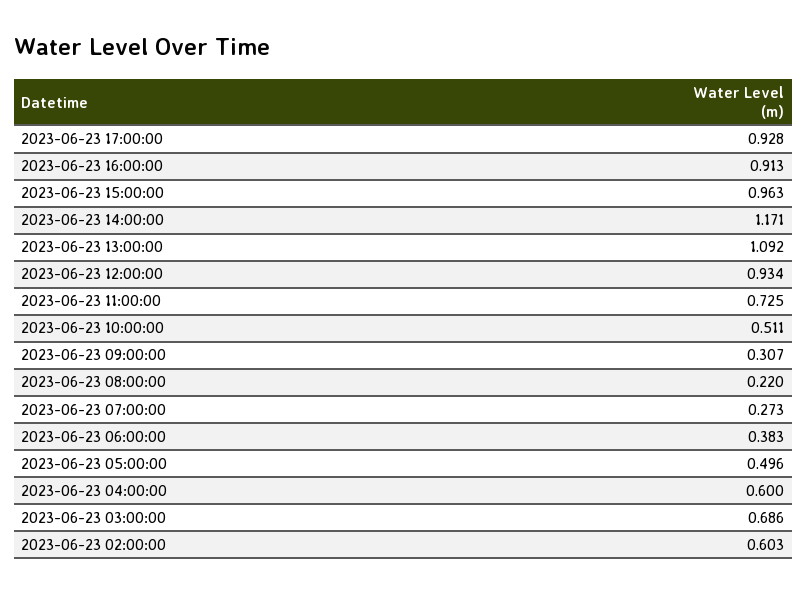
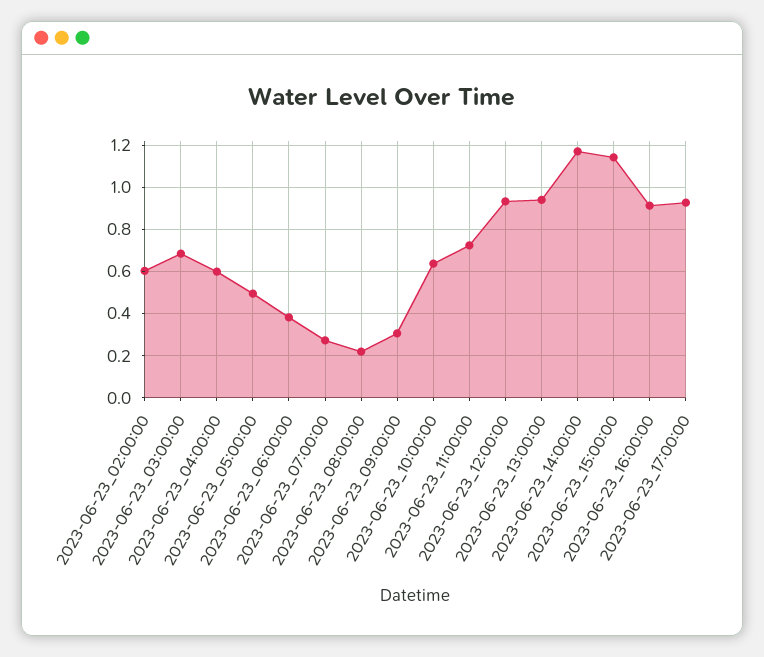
  {
    "2023-06-23 17:00:00": 0.928,
    "2023-06-23 16:00:00": 0.913,
-   "2023-06-23 15:00:00": 0.963,
+   "2023-06-23 15:00:00": 1.15,
    "2023-06-23 14:00:00": 1.171,
-   "2023-06-23 13:00:00": 1.092,
+   "2023-06-23 13:00:00": 0.95,
    "2023-06-23 12:00:00": 0.934,
    "2023-06-23 11:00:00": 0.725,
-   "2023-06-23 10:00:00": 0.511,
+   "2023-06-23 10:00:00": 0.65,
    "2023-06-23 09:00:00": 0.307,
    "2023-06-23 08:00:00": 0.22,
    "2023-06-23 07:00:00": 0.273,
    "2023-06-23 06:00:00": 0.383,
    "2023-06-23 05:00:00": 0.496,
    "2023-06-23 04:00:00": 0.6,
    "2023-06-23 03:00:00": 0.686,
    "2023-06-23 02:00:00": 0.603
  }

